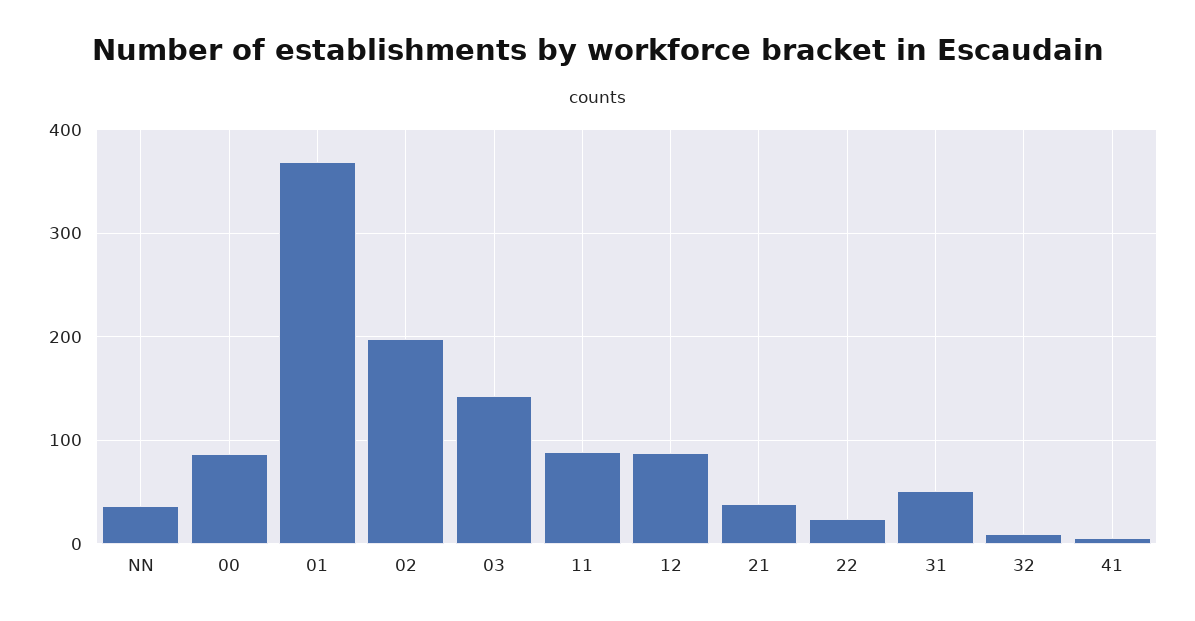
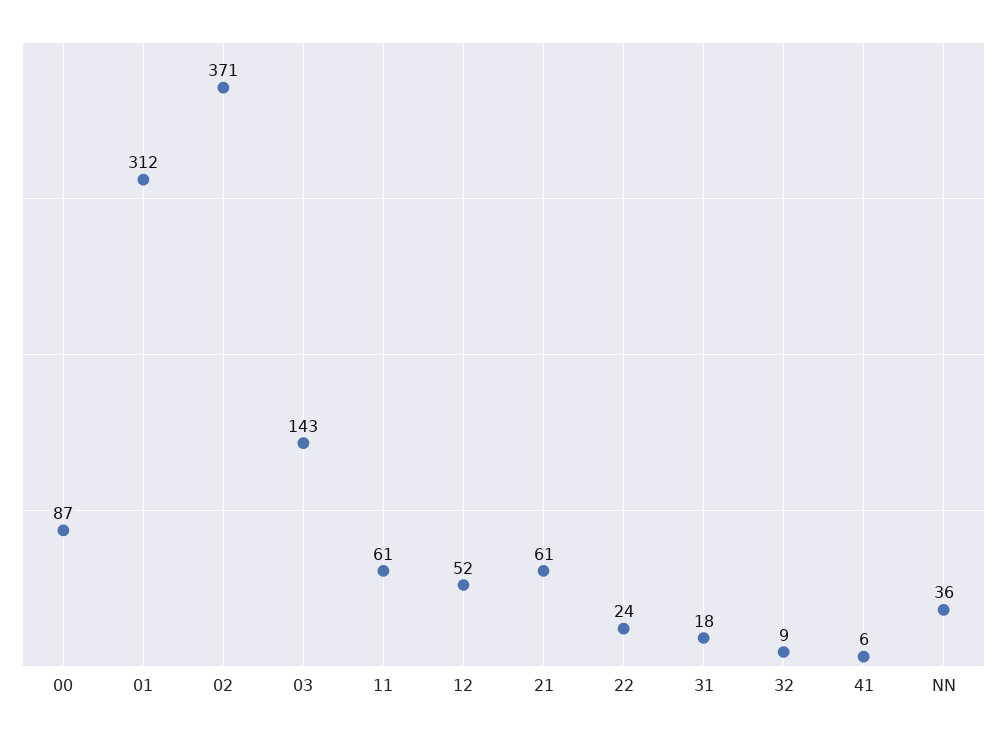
  {
    "NN": 36,
    "00": 87,
-   "01": 370,
+   "01": 312,
-   "02": 200,
+   "02": 371,
    "03": 143,
-   "11": 90,
+   "11": 61,
-   "12": 90,
+   "12": 52,
-   "21": 40,
+   "21": 61,
    "22": 24,
-   "31": 50,
+   "31": 18,
    "32": 9,
    "41": 6
  }

